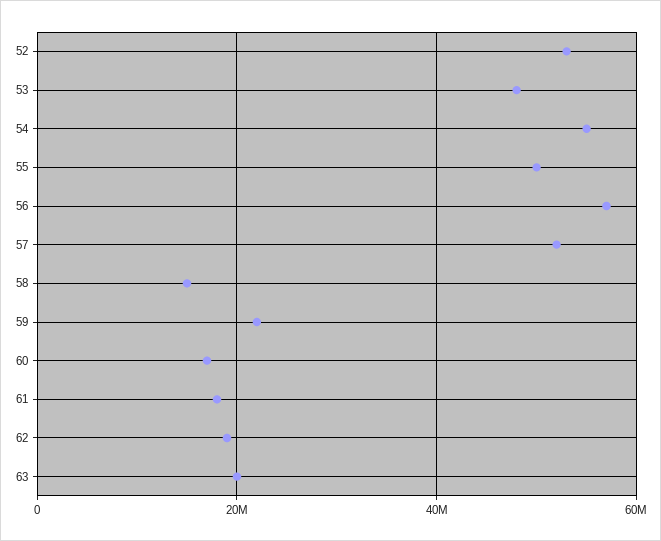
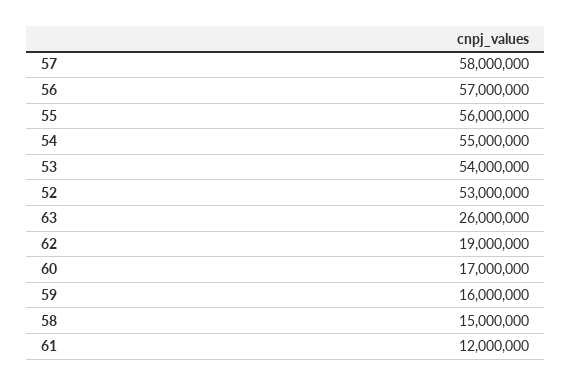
  {
    "52": 53000000,
-   "53": 48000000,
+   "53": 54000000,
    "54": 55000000,
-   "55": 50000000,
+   "55": 56000000,
    "56": 57000000,
-   "57": 52000000,
+   "57": 58000000,
    "58": 15000000,
-   "59": 22000000,
+   "59": 16000000,
    "60": 17000000,
-   "61": 18000000,
+   "61": 12000000,
    "62": 19000000,
-   "63": 20000000
+   "63": 26000000
  }

